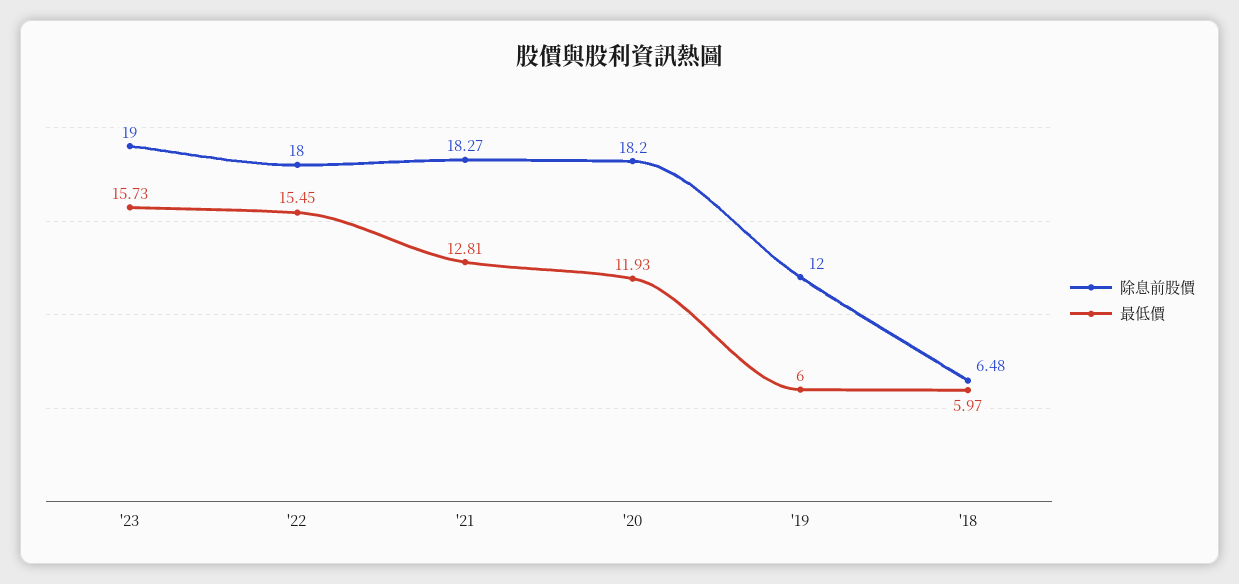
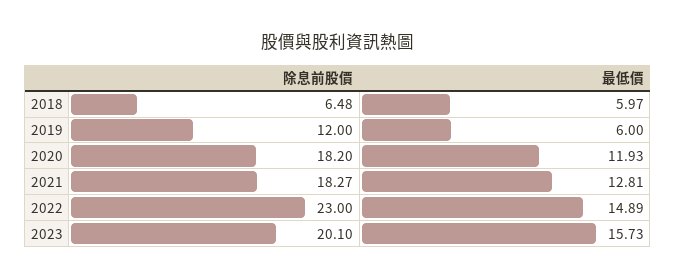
  {
    "除息前股價": {
-     "'23": 19,
+     "'23": 20.1,
-     "'22": 18,
+     "'22": 23,
      "'21": 18.27,
      "'20": 18.2,
      "'19": 12,
      "'18": 6.48
    },
    "最低價": {
      "'23": 15.73,
-     "'22": 15.45,
+     "'22": 14.89,
      "'21": 12.81,
      "'20": 11.93,
      "'19": 6,
      "'18": 5.97
    }
  }

